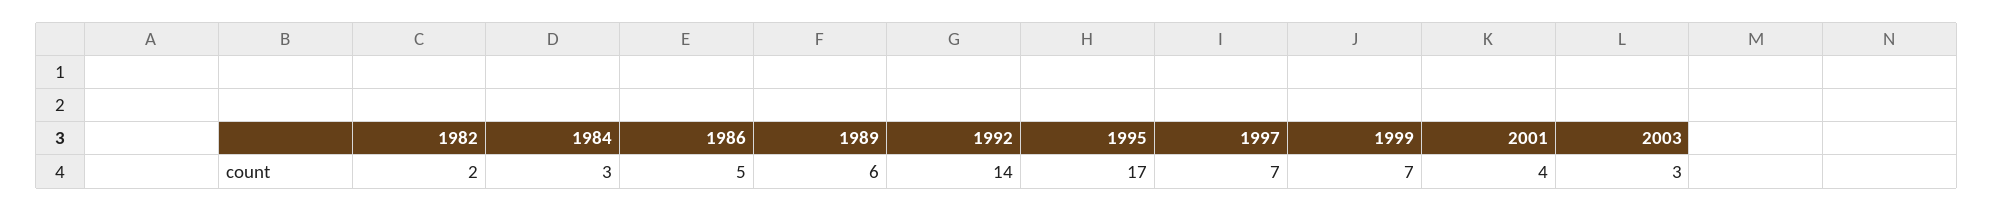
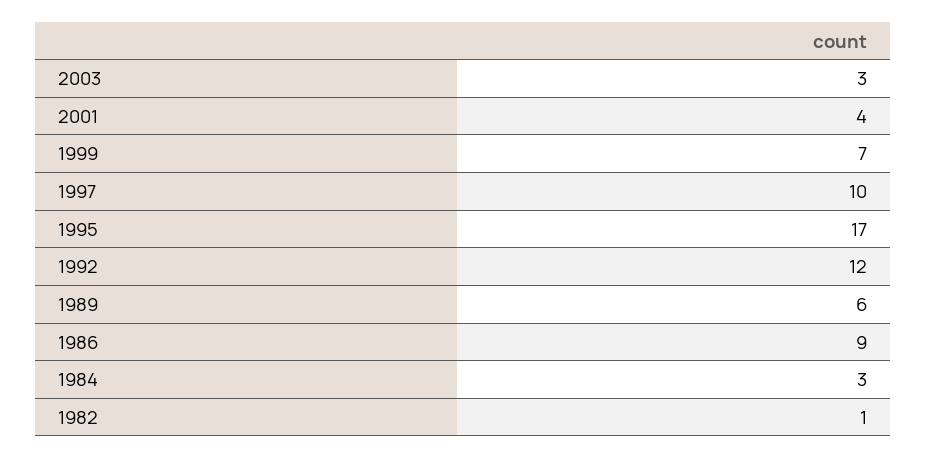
  {
-   "1982": 2,
+   "1982": 1,
    "1984": 3,
-   "1986": 5,
+   "1986": 9,
    "1989": 6,
-   "1992": 14,
+   "1992": 12,
    "1995": 17,
-   "1997": 7,
+   "1997": 10,
    "1999": 7,
    "2001": 4,
    "2003": 3
  }

